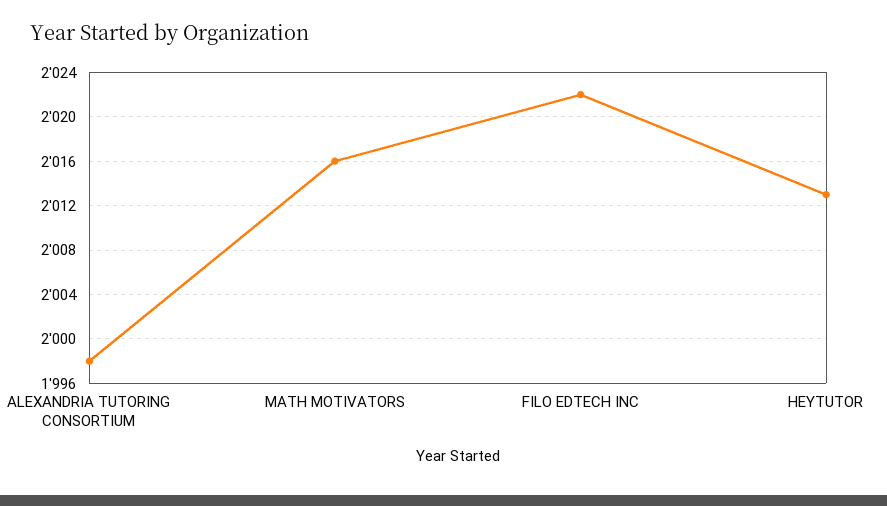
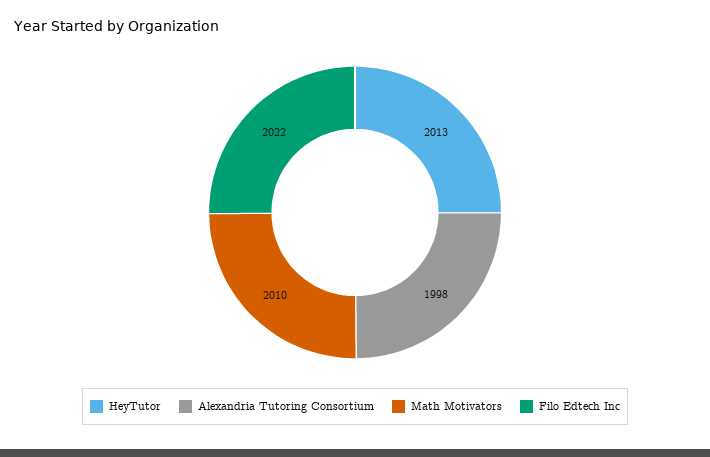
  {
    "ALEXANDRIA TUTORING CONSORTIUM": 1998,
-   "MATH MOTIVATORS": 2016,
+   "MATH MOTIVATORS": 2010,
    "FILO EDTECH INC": 2022,
    "HEYTUTOR": 2013
  }

